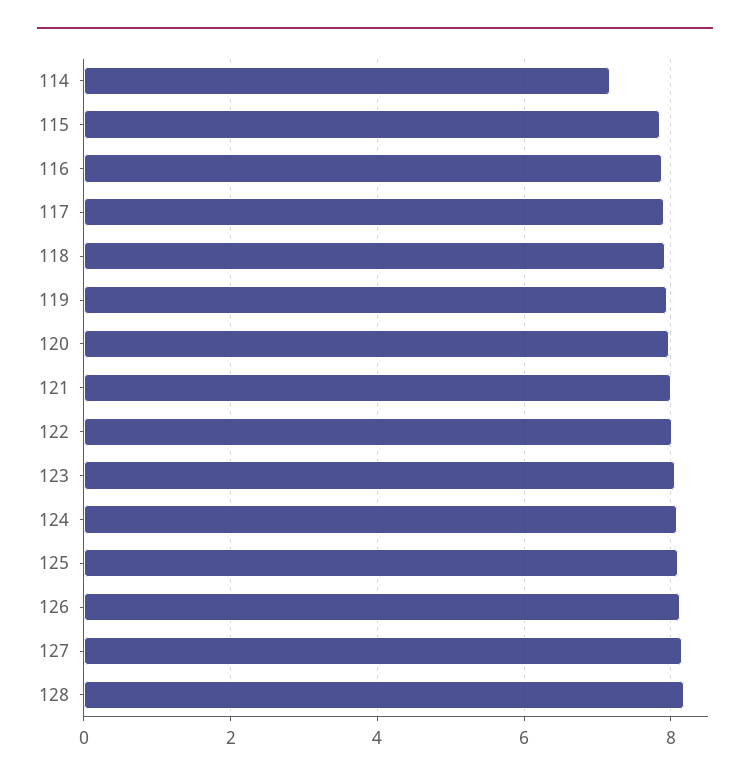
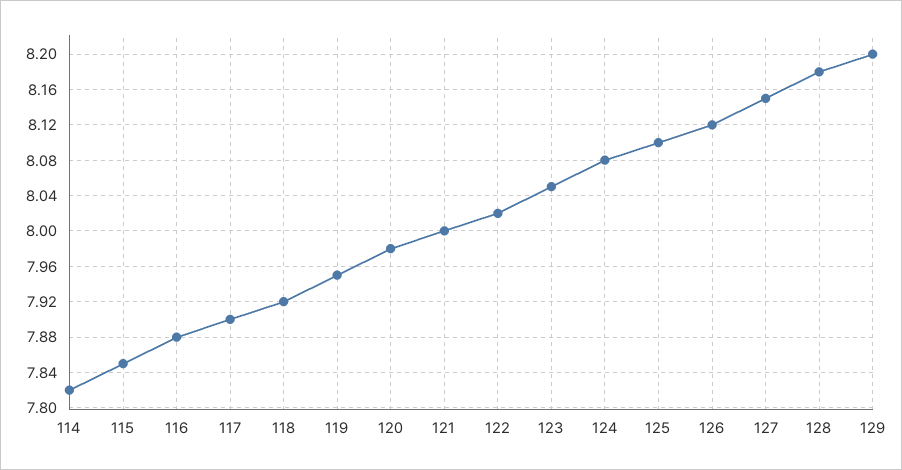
  {
-   "114": 7.2,
+   "114": 7.82,
    "115": 7.85,
    "116": 7.88,
    "117": 7.9,
    "118": 7.92,
    "119": 7.95,
    "120": 7.98,
    "121": 8,
    "122": 8.02,
    "123": 8.05,
    "124": 8.08,
    "125": 8.1,
    "126": 8.12,
    "127": 8.15,
-   "128": 8.18
+   "128": 8.18,
+   "129": 8.2
  }

